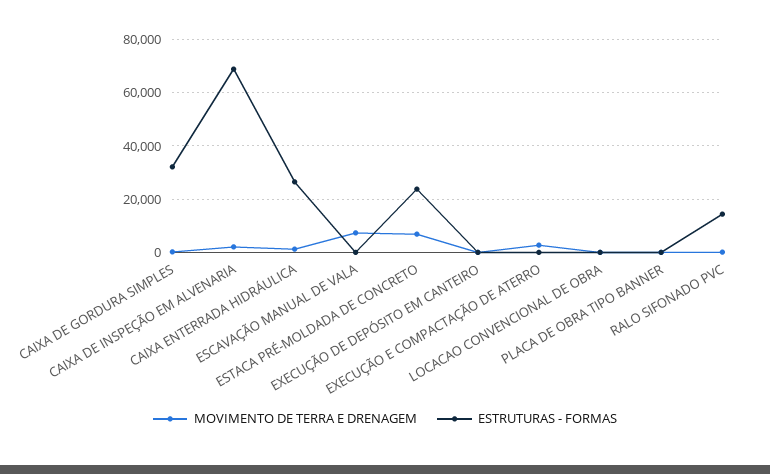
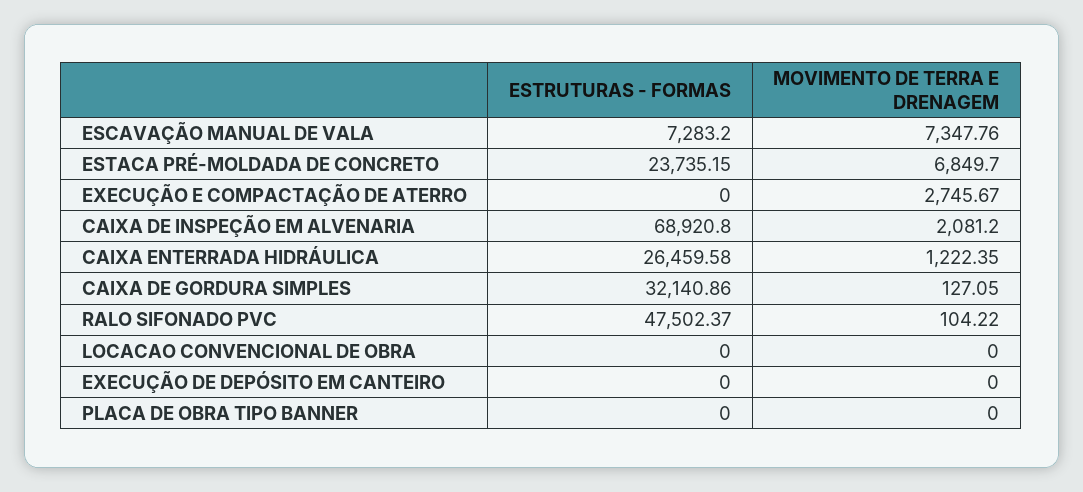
  {
    "MOVIMENTO DE TERRA E DRENAGEM": {
      "CAIXA DE GORDURA SIMPLES": 127.05,
      "CAIXA DE INSPEÇÃO EM ALVENARIA": 2081.2,
      "CAIXA ENTERRADA HIDRÁULICA": 1222.35,
      "ESCAVAÇÃO MANUAL DE VALA": 7347.76,
      "ESTACA PRÉ-MOLDADA DE CONCRETO": 6849.7,
      "EXECUÇÃO DE DEPÓSITO EM CANTEIRO": 0,
      "EXECUÇÃO E COMPACTAÇÃO DE ATERRO": 2745.67,
      "LOCACAO CONVENCIONAL DE OBRA": 0,
      "PLACA DE OBRA TIPO BANNER": 0,
      "RALO SIFONADO PVC": 104.22
    },
    "ESTRUTURAS - FORMAS": {
      "CAIXA DE GORDURA SIMPLES": 32140.86,
      "CAIXA DE INSPEÇÃO EM ALVENARIA": 68920.8,
      "CAIXA ENTERRADA HIDRÁULICA": 26459.58,
-     "ESCAVAÇÃO MANUAL DE VALA": 0,
+     "ESCAVAÇÃO MANUAL DE VALA": 7283.2,
      "ESTACA PRÉ-MOLDADA DE CONCRETO": 23735.15,
      "EXECUÇÃO DE DEPÓSITO EM CANTEIRO": 0,
      "EXECUÇÃO E COMPACTAÇÃO DE ATERRO": 0,
      "LOCACAO CONVENCIONAL DE OBRA": 0,
      "PLACA DE OBRA TIPO BANNER": 0,
-     "RALO SIFONADO PVC": 15000
+     "RALO SIFONADO PVC": 47502.37
    }
  }

